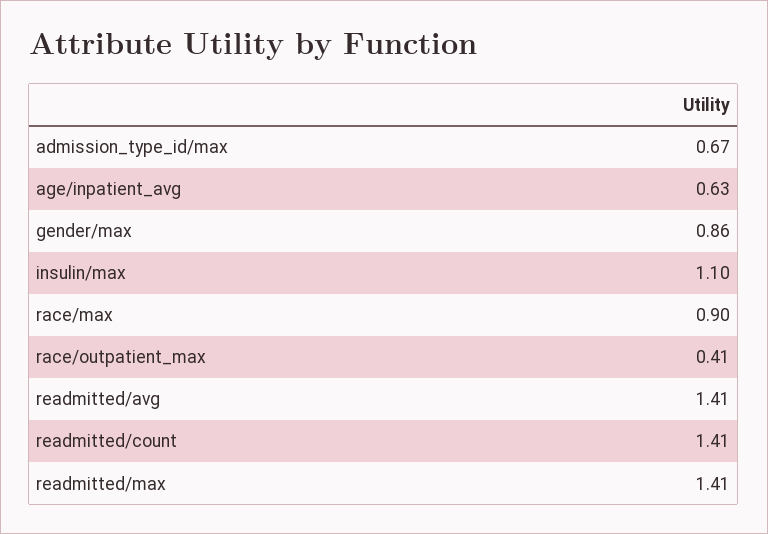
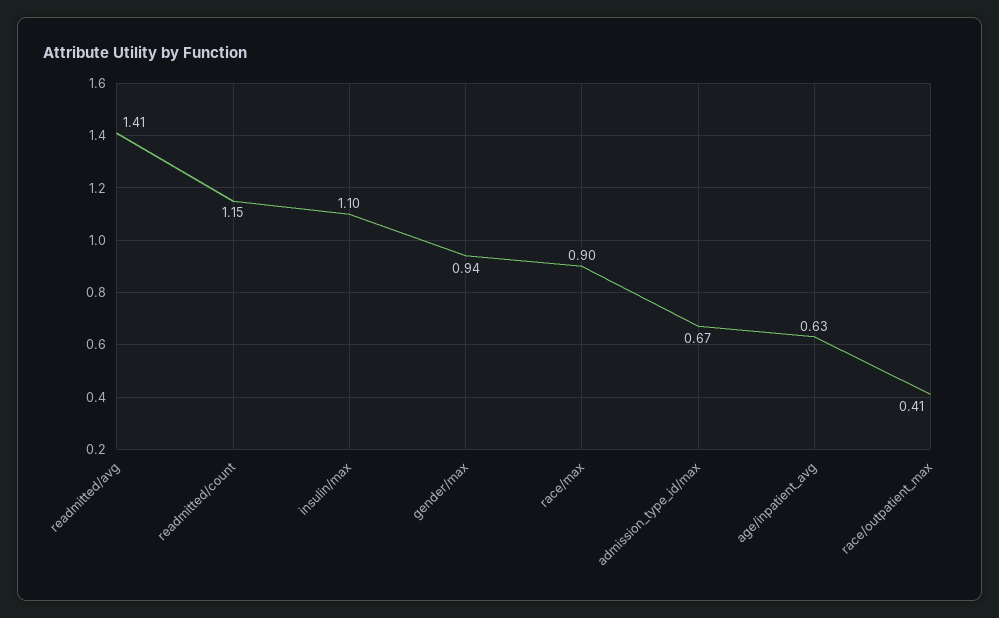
  {
    "admission_type_id/max": 0.67,
    "age/inpatient_avg": 0.63,
-   "gender/max": 0.86,
+   "gender/max": 0.94,
    "insulin/max": 1.1,
    "race/max": 0.9,
    "race/outpatient_max": 0.41,
    "readmitted/avg": 1.41,
-   "readmitted/count": 1.41,
+   "readmitted/count": 1.15
-   "readmitted/max": 1.41
  }

